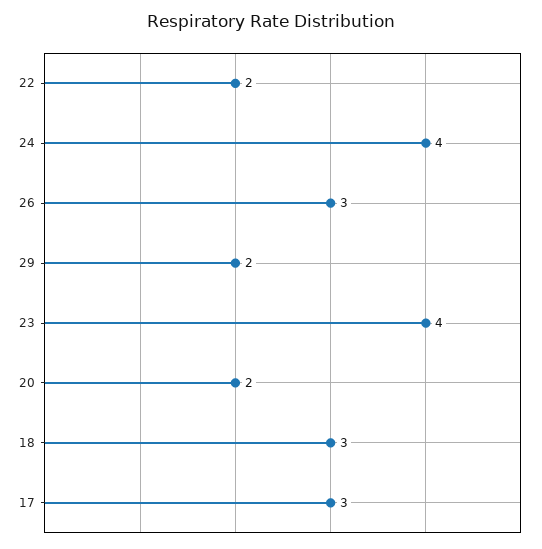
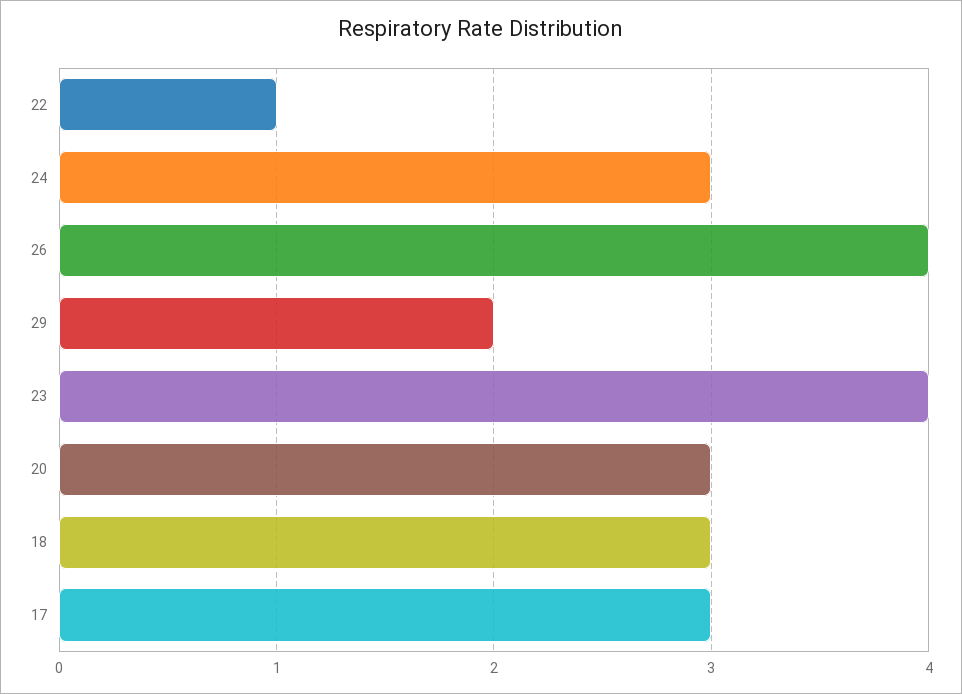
  {
-   "22": 2,
+   "22": 1,
-   "24": 4,
+   "24": 3,
-   "26": 3,
+   "26": 4,
    "29": 2,
    "23": 4,
-   "20": 2,
+   "20": 3,
    "18": 3,
    "17": 3
  }

